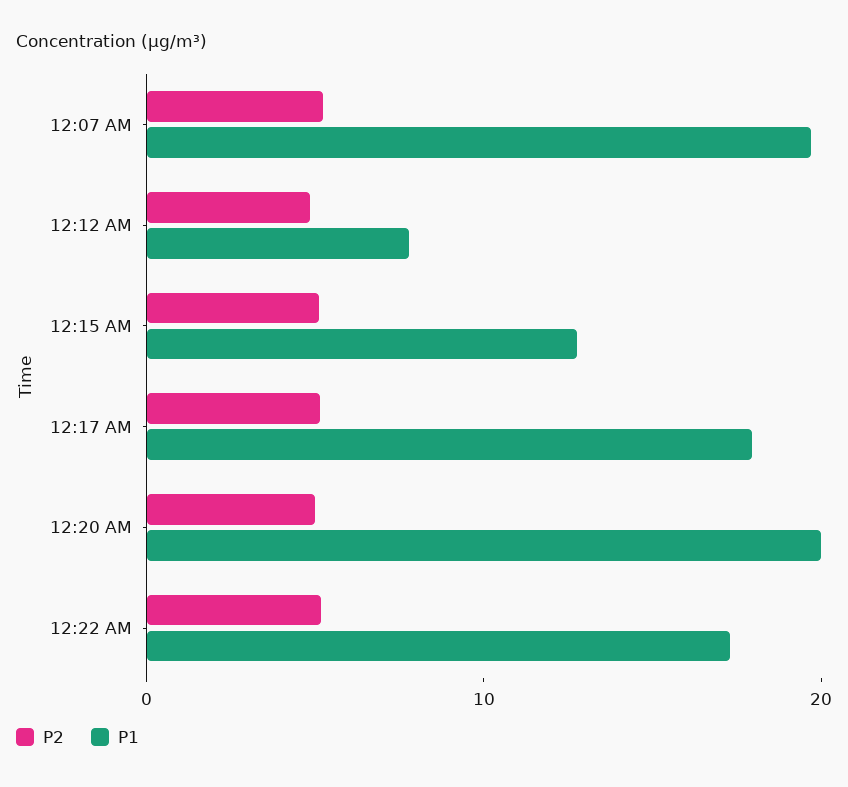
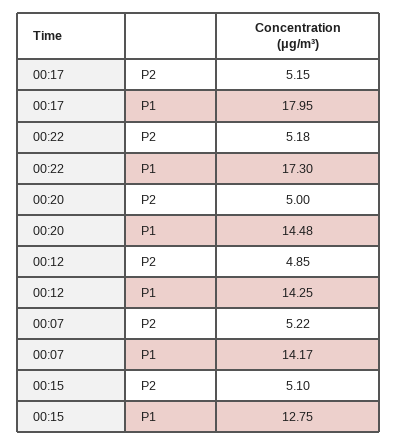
  {
    "P2": {
      "12:07 AM": 5.22,
      "12:12 AM": 4.85,
      "12:15 AM": 5.1,
      "12:17 AM": 5.15,
      "12:20 AM": 5,
      "12:22 AM": 5.18
    },
    "P1": {
-     "12:07 AM": 20,
+     "12:07 AM": 14.17,
-     "12:12 AM": 8,
+     "12:12 AM": 14.25,
      "12:15 AM": 12.75,
      "12:17 AM": 17.95,
-     "12:20 AM": 20,
+     "12:20 AM": 14.48,
      "12:22 AM": 17.3
    }
  }

